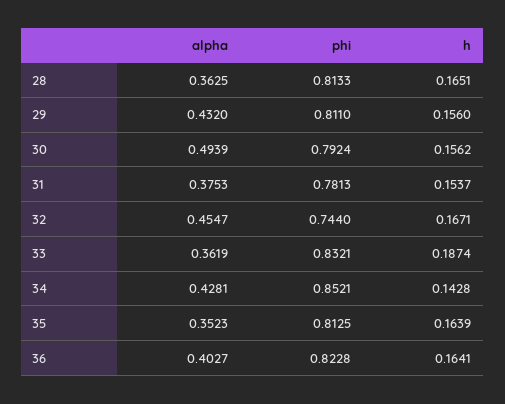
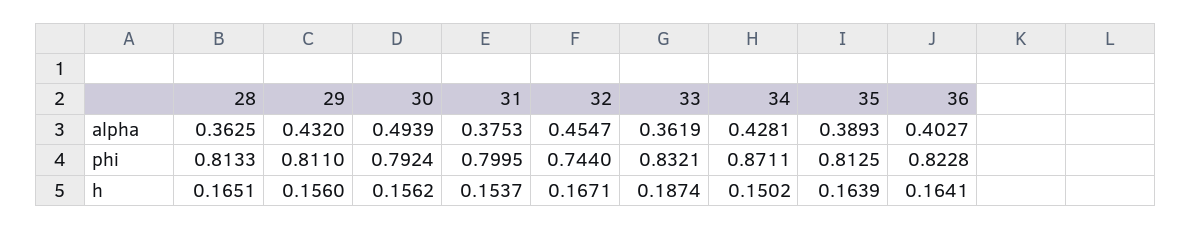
  {
    "alpha": {
      "28": 0.3625,
      "29": 0.432,
      "30": 0.4939,
      "31": 0.3753,
      "32": 0.4547,
      "33": 0.3619,
      "34": 0.4281,
-     "35": 0.3523,
+     "35": 0.3893,
      "36": 0.4027
    },
    "phi": {
      "28": 0.8133,
      "29": 0.811,
      "30": 0.7924,
-     "31": 0.7813,
+     "31": 0.7995,
      "32": 0.744,
      "33": 0.8321,
-     "34": 0.8521,
+     "34": 0.8711,
      "35": 0.8125,
      "36": 0.8228
    },
    "h": {
      "28": 0.1651,
      "29": 0.156,
      "30": 0.1562,
      "31": 0.1537,
      "32": 0.1671,
      "33": 0.1874,
-     "34": 0.1428,
+     "34": 0.1502,
      "35": 0.1639,
      "36": 0.1641
    }
  }

